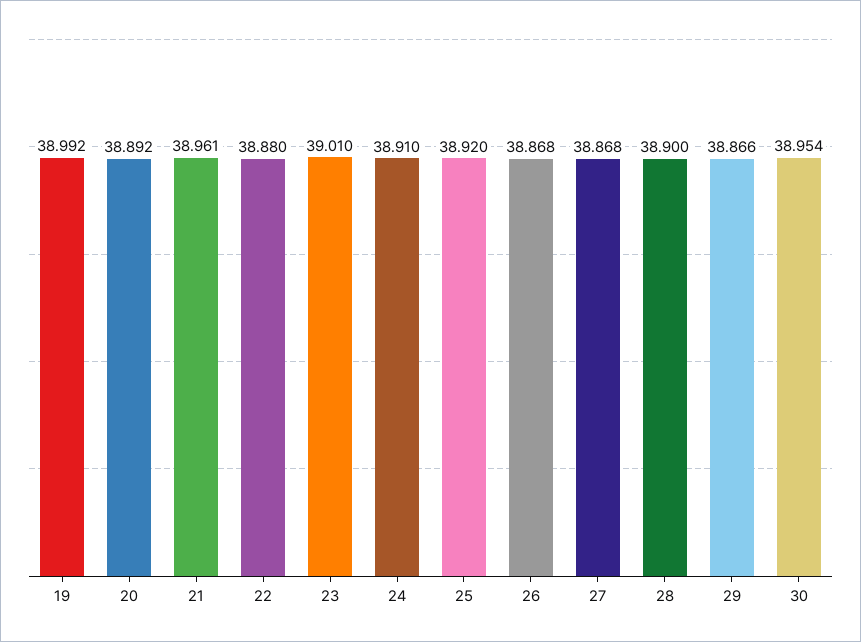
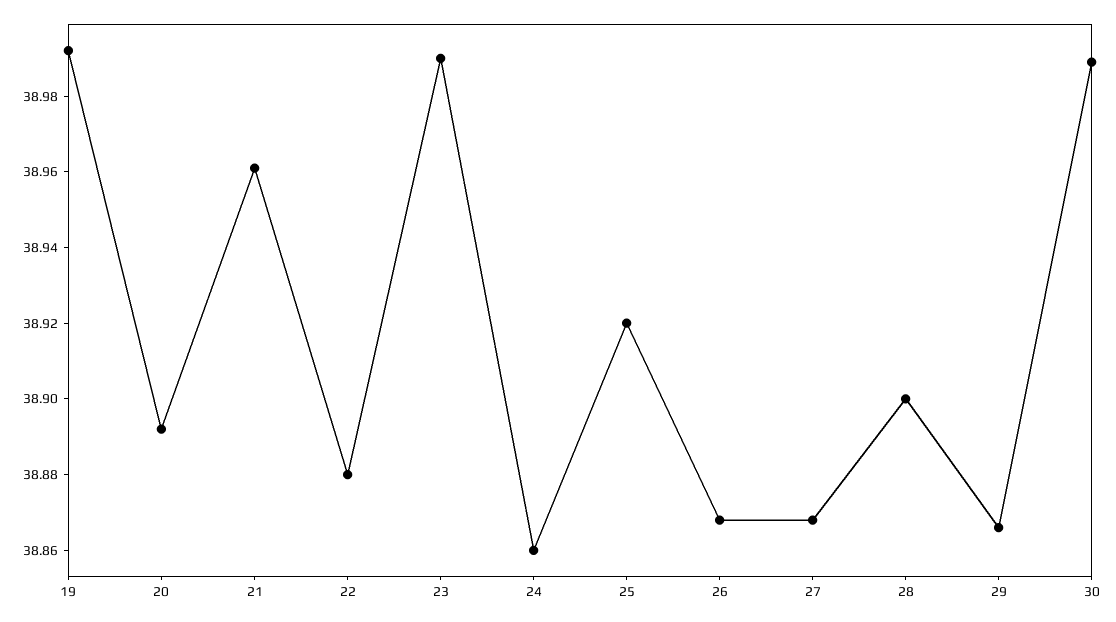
  {
    "19": 38.992,
    "20": 38.892,
    "21": 38.961,
    "22": 38.88,
-   "23": 39.01,
+   "23": 38.99,
-   "24": 38.91,
+   "24": 38.86,
    "25": 38.92,
    "26": 38.868,
    "27": 38.868,
    "28": 38.9,
    "29": 38.866,
-   "30": 38.954
+   "30": 38.99
  }

